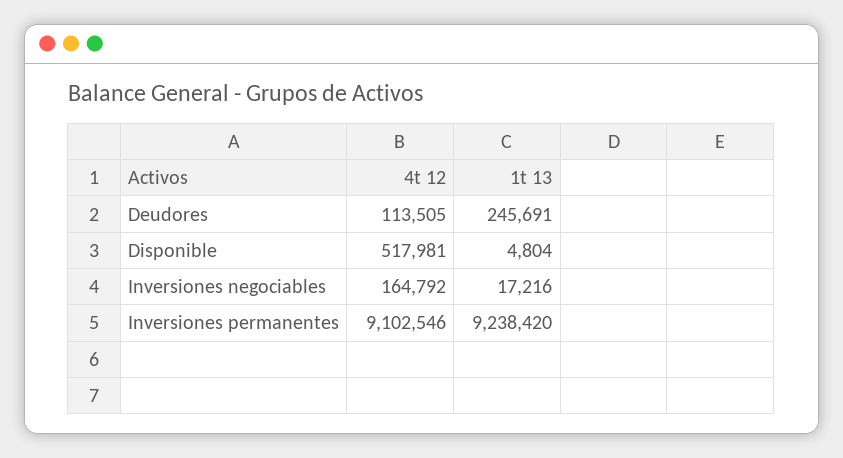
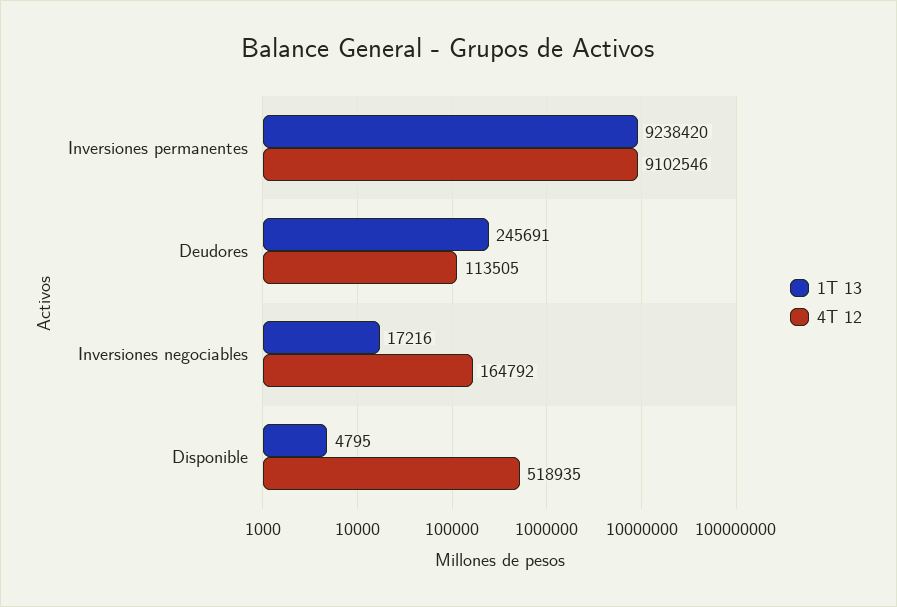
  {
    "4t 12": {
      "Deudores": 113505,
-     "Disponible": 517981,
+     "Disponible": 518935,
      "Inversiones negociables": 164792,
      "Inversiones permanentes": 9102546
    },
    "1t 13": {
      "Deudores": 245691,
-     "Disponible": 4804,
+     "Disponible": 4795,
      "Inversiones negociables": 17216,
      "Inversiones permanentes": 9238420
    }
  }

